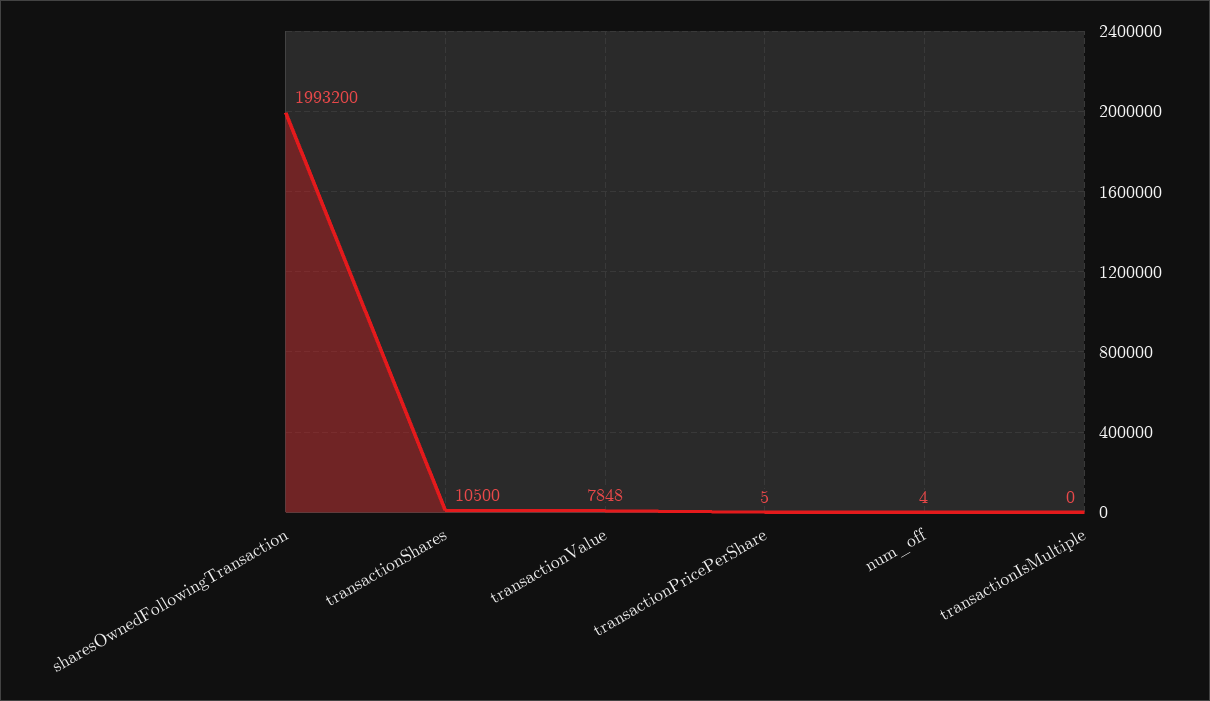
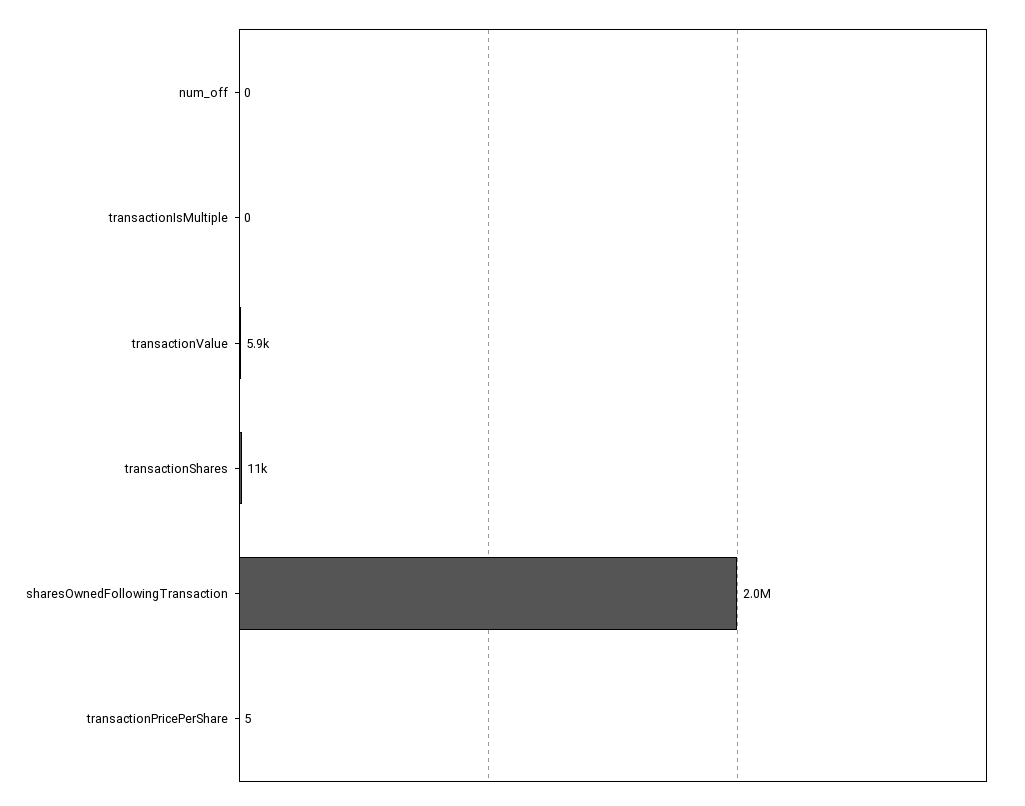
  {
    "sharesOwnedFollowingTransaction": 1993200,
    "transactionShares": 10500,
-   "transactionValue": 7848,
+   "transactionValue": 5900,
    "transactionPricePerShare": 5,
-   "num_off": 4,
+   "num_off": 0,
    "transactionIsMultiple": 0
  }

